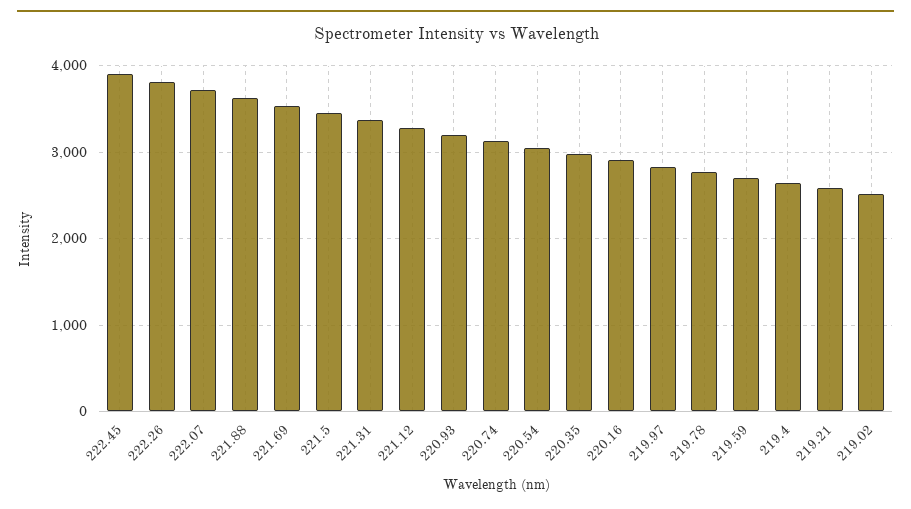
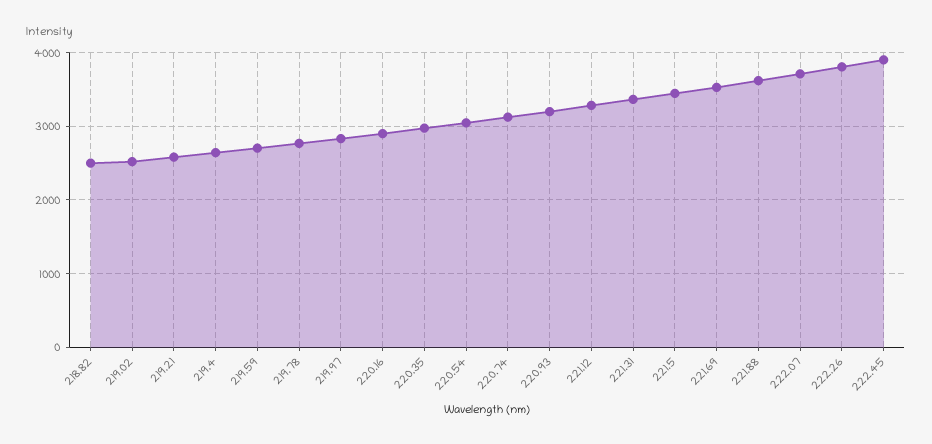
  {
    "222.45": 3900,
    "222.26": 3800,
    "222.07": 3700,
    "221.88": 3600,
    "221.69": 3500,
    "221.5": 3400,
    "221.31": 3400,
    "221.12": 3300,
    "220.93": 3200,
    "220.74": 3100,
    "220.54": 3000,
    "220.35": 3000,
    "220.16": 2900,
    "219.97": 2800,
    "219.78": 2800,
    "219.59": 2700,
    "219.4": 2600,
    "219.21": 2600,
-   "219.02": 2500
+   "219.02": 2500,
+   "218.82": 2500
  }

